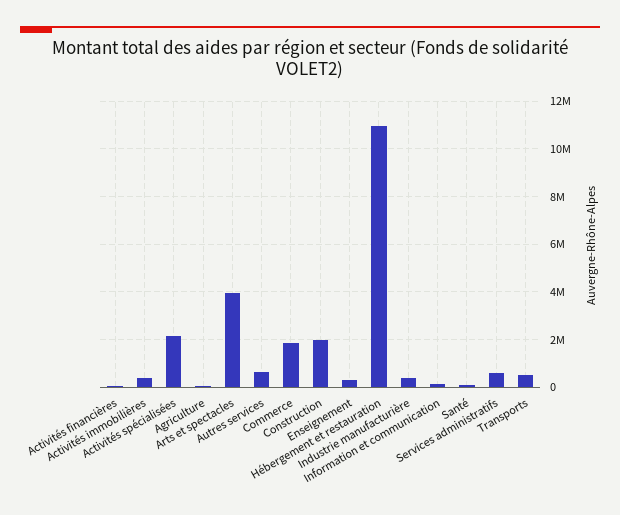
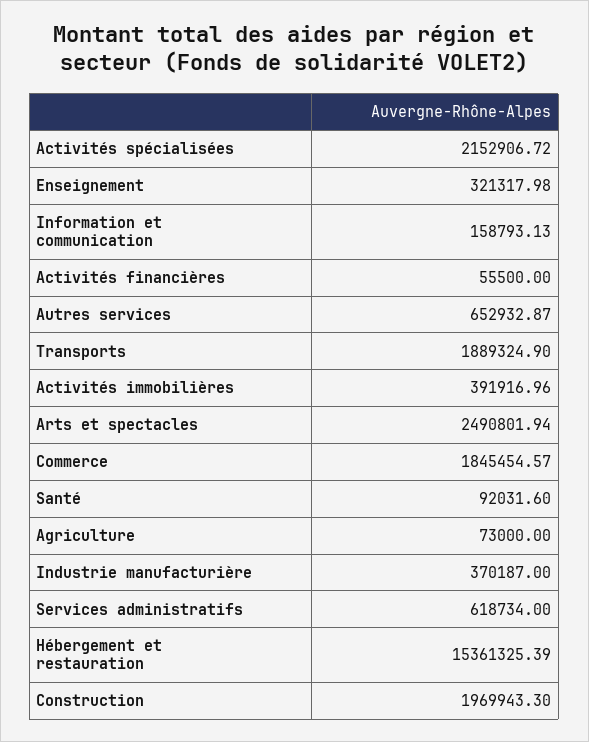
  {
    "Activités financières": 55500,
    "Activités immobilières": 391916.96,
    "Activités spécialisées": 2152906.72,
    "Agriculture": 73000,
-   "Arts et spectacles": 4000000,
+   "Arts et spectacles": 2490801.94,
    "Autres services": 652932.87,
    "Commerce": 1845454.57,
    "Construction": 1969943.3,
    "Enseignement": 321317.98,
-   "Hébergement et restauration": 11000000,
+   "Hébergement et restauration": 15361325.39,
    "Industrie manufacturière": 370187,
    "Information et communication": 158793.13,
    "Santé": 92031.6,
    "Services administratifs": 618734,
-   "Transports": 500000
+   "Transports": 1889324.9
  }

